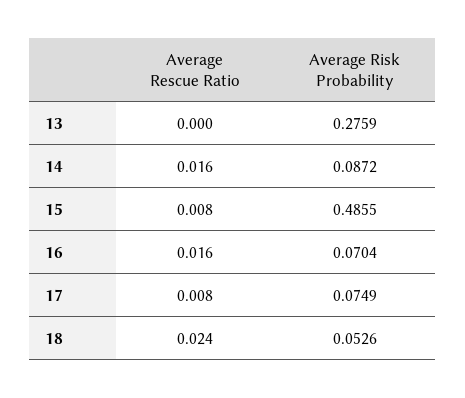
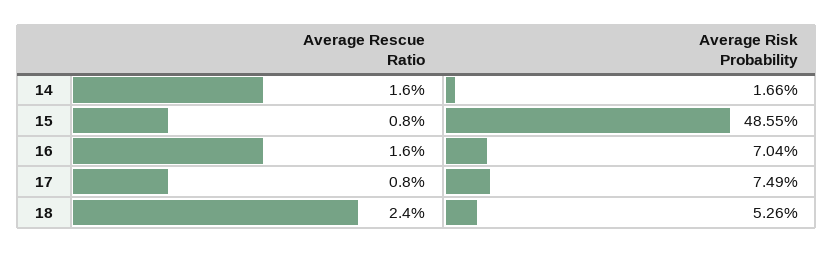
  {
    "Average Rescue Ratio": {
-     "13": 0,
      "14": 0.016,
      "15": 0.008,
      "16": 0.016,
      "17": 0.008,
      "18": 0.024
    },
    "Average Risk Probability": {
-     "13": 0.2759,
-     "14": 0.0872,
+     "14": 0.0166,
      "15": 0.4855,
      "16": 0.0704,
      "17": 0.0749,
      "18": 0.0526
    }
  }

